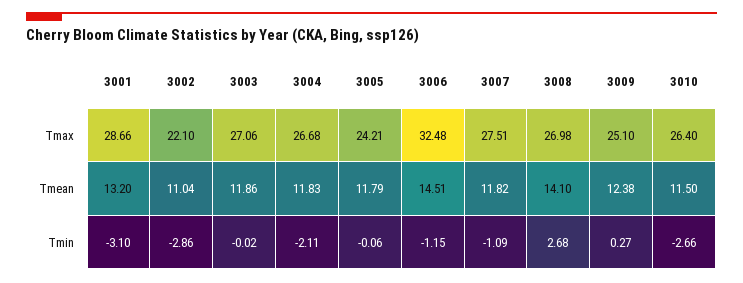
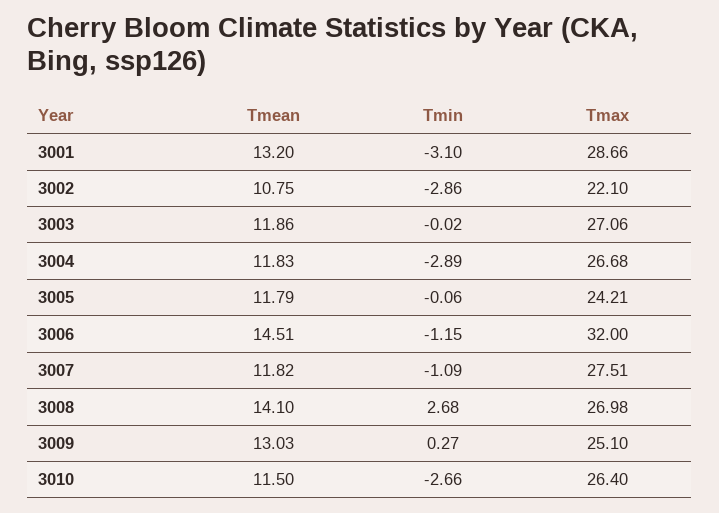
  {
    "3001": {
      "Tmax": 28.66,
      "Tmean": 13.2,
      "Tmin": -3.1
    },
    "3002": {
      "Tmax": 22.1,
-     "Tmean": 11.04,
+     "Tmean": 10.75,
      "Tmin": -2.86
    },
    "3003": {
      "Tmax": 27.06,
      "Tmean": 11.86,
      "Tmin": -0.02
    },
    "3004": {
      "Tmax": 26.68,
      "Tmean": 11.83,
-     "Tmin": -2.11
+     "Tmin": -2.89
    },
    "3005": {
      "Tmax": 24.21,
      "Tmean": 11.79,
      "Tmin": -0.06
    },
    "3006": {
-     "Tmax": 32.48,
+     "Tmax": 32,
      "Tmean": 14.51,
      "Tmin": -1.15
    },
    "3007": {
      "Tmax": 27.51,
      "Tmean": 11.82,
      "Tmin": -1.09
    },
    "3008": {
      "Tmax": 26.98,
      "Tmean": 14.1,
      "Tmin": 2.68
    },
    "3009": {
      "Tmax": 25.1,
-     "Tmean": 12.38,
+     "Tmean": 13.03,
      "Tmin": 0.27
    },
    "3010": {
      "Tmax": 26.4,
      "Tmean": 11.5,
      "Tmin": -2.66
    }
  }

